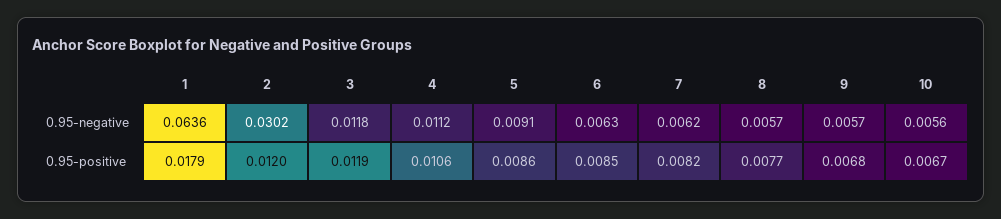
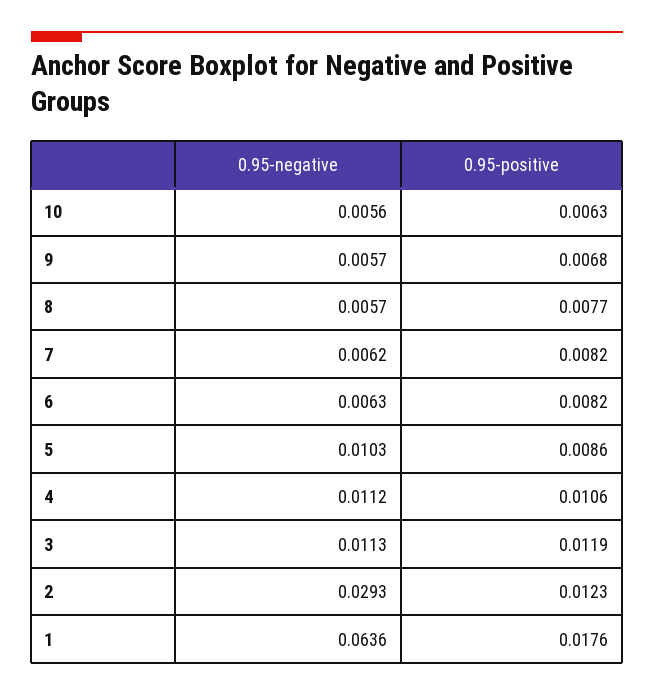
  {
    "1": {
      "0.95-negative": 0.0636,
-     "0.95-positive": 0.0179
+     "0.95-positive": 0.0176
    },
    "2": {
-     "0.95-negative": 0.0302,
+     "0.95-negative": 0.0293,
-     "0.95-positive": 0.012
+     "0.95-positive": 0.0123
    },
    "3": {
-     "0.95-negative": 0.0118,
+     "0.95-negative": 0.0113,
      "0.95-positive": 0.0119
    },
    "4": {
      "0.95-negative": 0.0112,
      "0.95-positive": 0.0106
    },
    "5": {
-     "0.95-negative": 0.0091,
+     "0.95-negative": 0.0103,
      "0.95-positive": 0.0086
    },
    "6": {
      "0.95-negative": 0.0063,
-     "0.95-positive": 0.0085
+     "0.95-positive": 0.0082
    },
    "7": {
      "0.95-negative": 0.0062,
      "0.95-positive": 0.0082
    },
    "8": {
      "0.95-negative": 0.0057,
      "0.95-positive": 0.0077
    },
    "9": {
      "0.95-negative": 0.0057,
      "0.95-positive": 0.0068
    },
    "10": {
      "0.95-negative": 0.0056,
-     "0.95-positive": 0.0067
+     "0.95-positive": 0.0063
    }
  }

